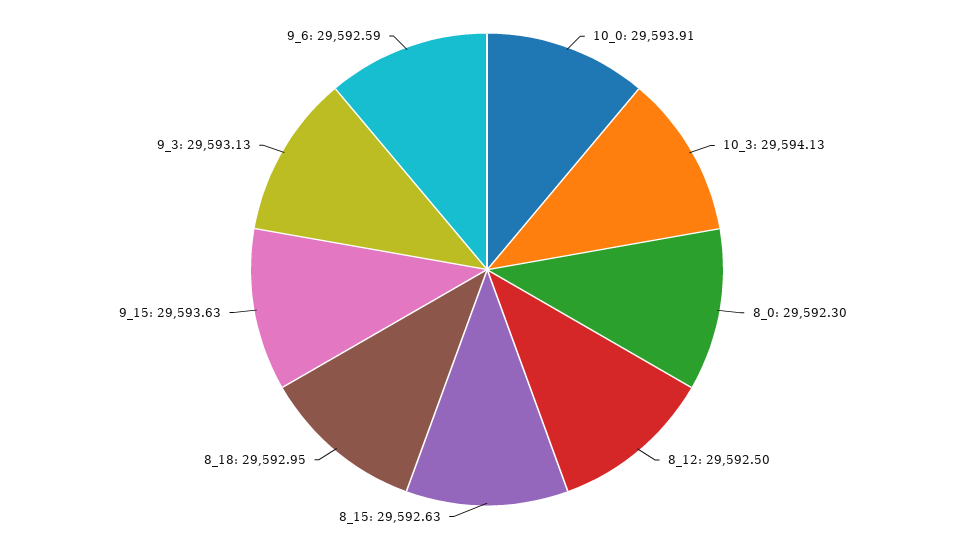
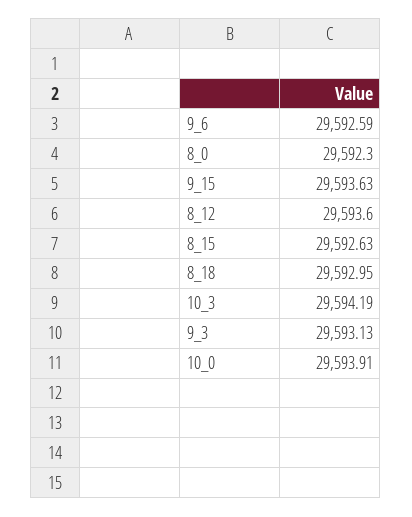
  {
    "10_0": 29593.91,
-   "10_3": 29594.13,
+   "10_3": 29594.19,
    "8_0": 29592.3,
-   "8_12": 29592.5,
+   "8_12": 29593.6,
    "8_15": 29592.63,
    "8_18": 29592.95,
    "9_15": 29593.63,
    "9_3": 29593.13,
    "9_6": 29592.59
  }

